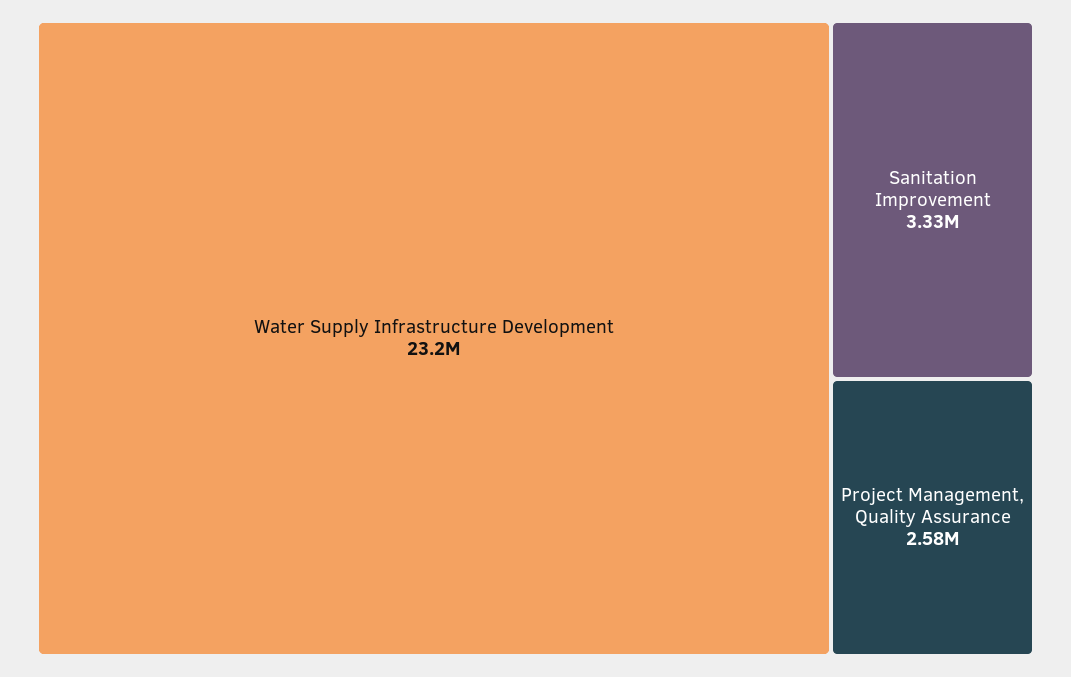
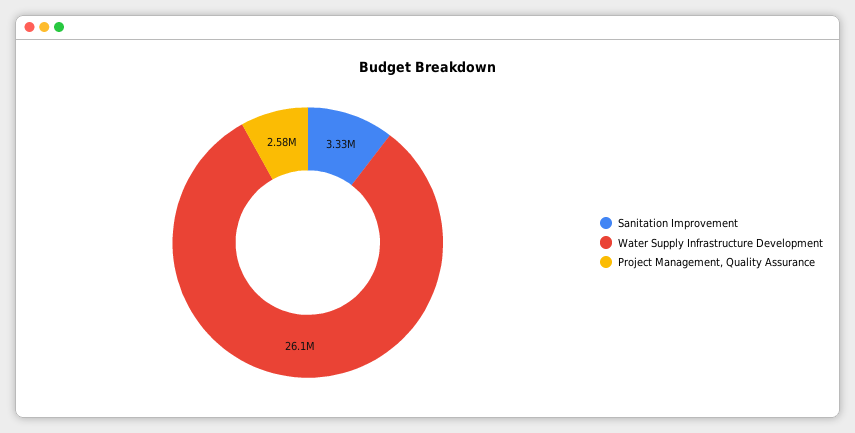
  {
-   "Water Supply Infrastructure Development": 23200000,
+   "Water Supply Infrastructure Development": 26100000,
    "Sanitation Improvement": 3330000,
    "Project Management, Quality Assurance": 2580000
  }

